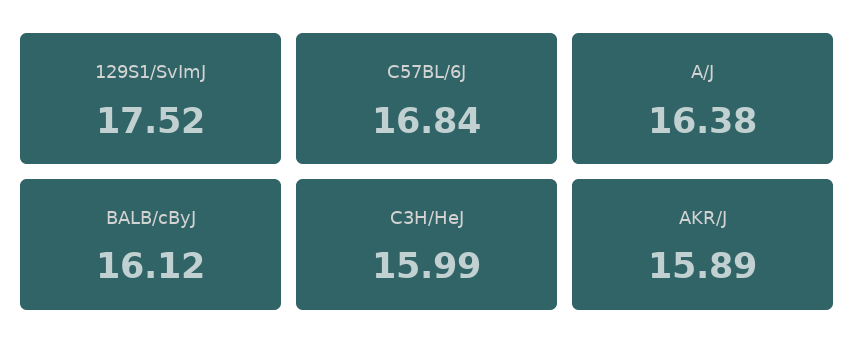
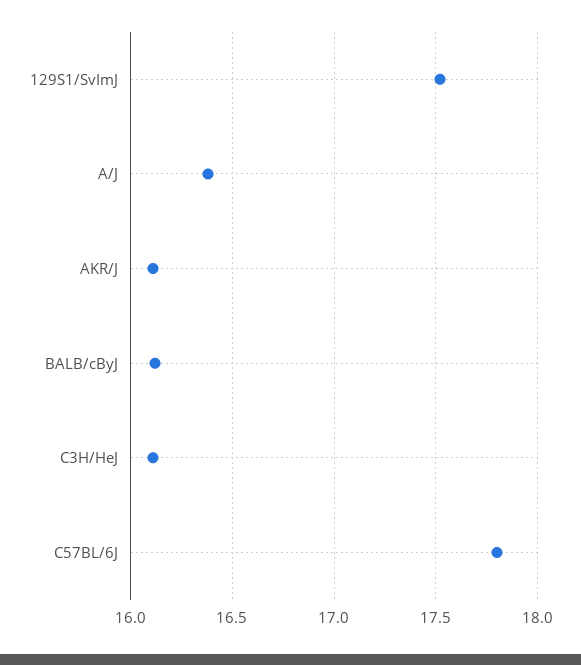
  {
    "129S1/SvImJ": 17.52,
-   "C57BL/6J": 16.84,
+   "C57BL/6J": 17.8,
    "A/J": 16.38,
    "BALB/cByJ": 16.12,
-   "C3H/HeJ": 15.99,
+   "C3H/HeJ": 16.1,
-   "AKR/J": 15.89
+   "AKR/J": 16.1
  }

